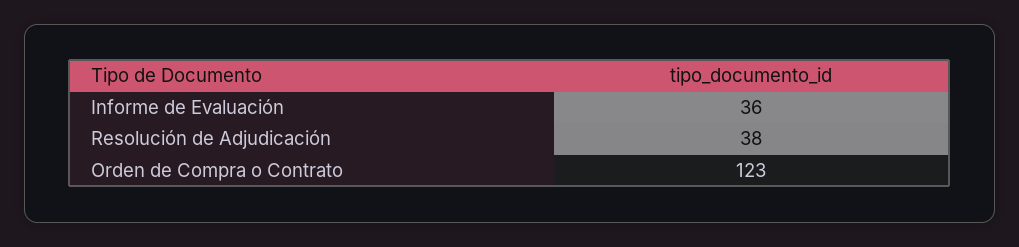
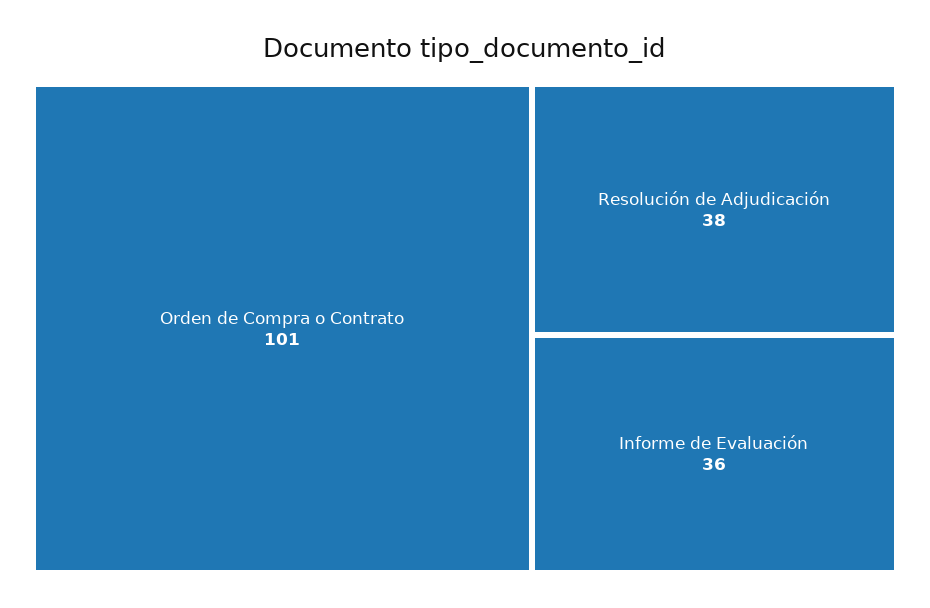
  {
    "Informe de Evaluación": 36,
    "Resolución de Adjudicación": 38,
-   "Orden de Compra o Contrato": 123
+   "Orden de Compra o Contrato": 101
  }

